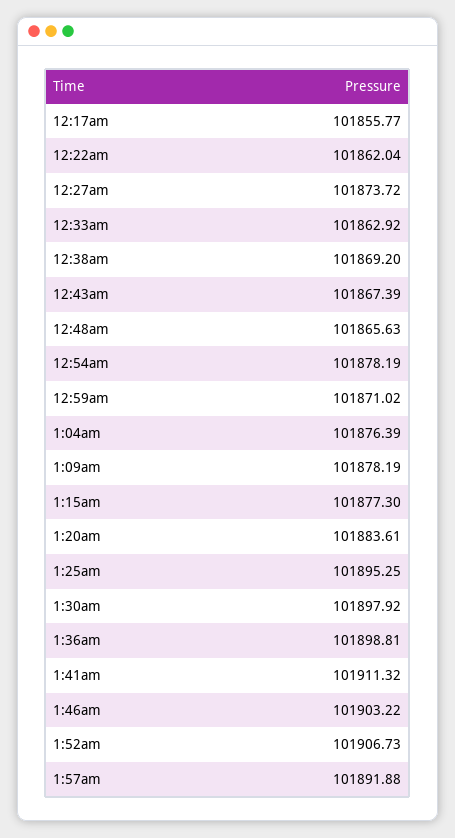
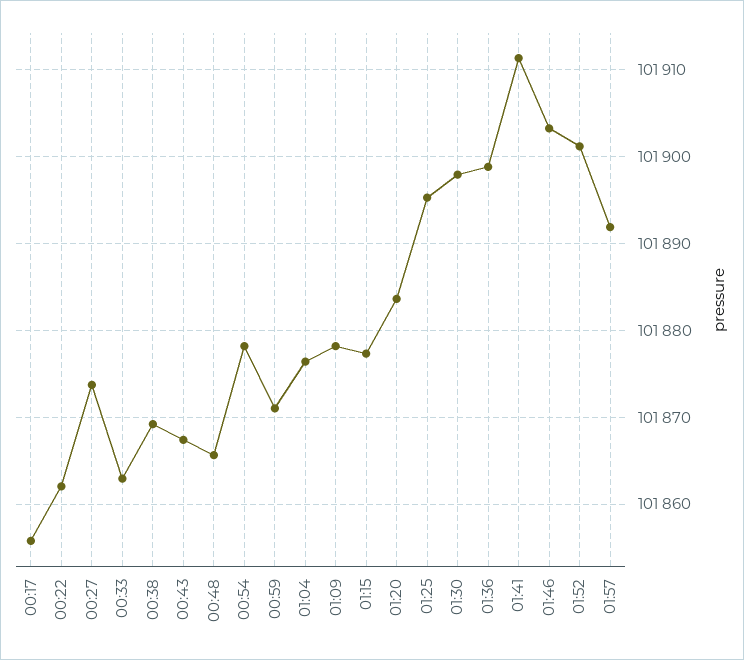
  {
    "12:17am": 101855.77,
    "12:22am": 101862.04,
    "12:27am": 101873.72,
    "12:33am": 101862.92,
    "12:38am": 101869.2,
    "12:43am": 101867.39,
    "12:48am": 101865.63,
    "12:54am": 101878.19,
    "12:59am": 101871.02,
    "1:04am": 101876.39,
    "1:09am": 101878.19,
    "1:15am": 101877.3,
    "1:20am": 101883.61,
    "1:25am": 101895.25,
    "1:30am": 101897.92,
    "1:36am": 101898.81,
    "1:41am": 101911.32,
    "1:46am": 101903.22,
-   "1:52am": 101906.73,
+   "1:52am": 101901,
    "1:57am": 101891.88
  }

